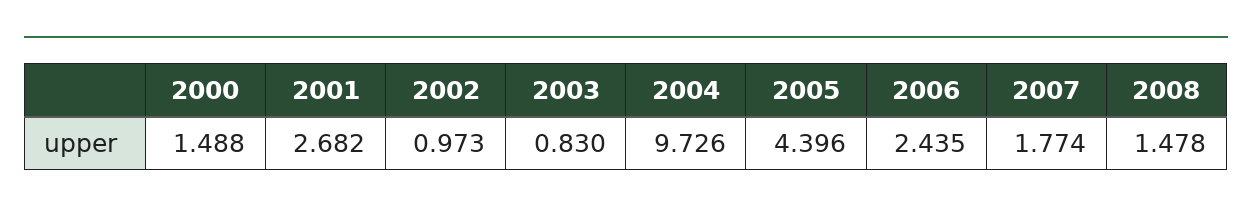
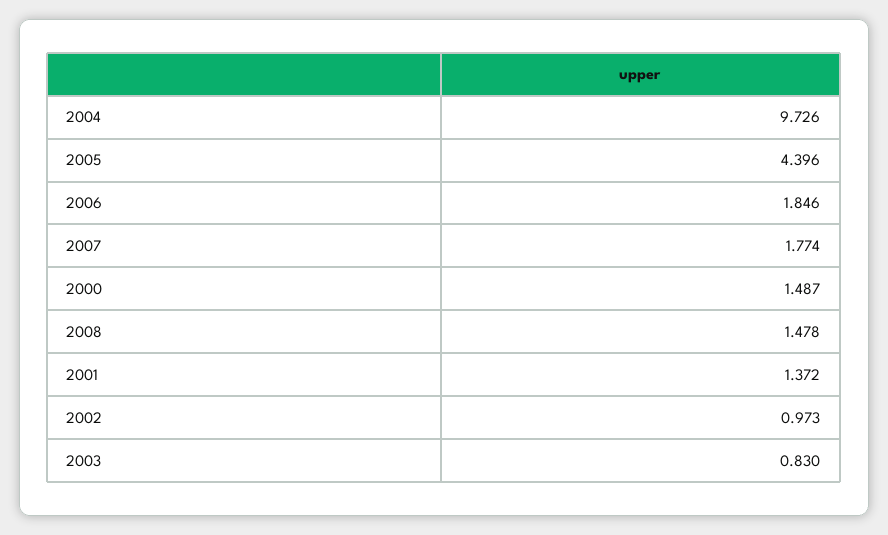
  {
-   "2000": 1.488,
+   "2000": 1.487,
-   "2001": 2.682,
+   "2001": 1.372,
    "2002": 0.973,
    "2003": 0.83,
    "2004": 9.726,
    "2005": 4.396,
-   "2006": 2.435,
+   "2006": 1.846,
    "2007": 1.774,
    "2008": 1.478
  }

